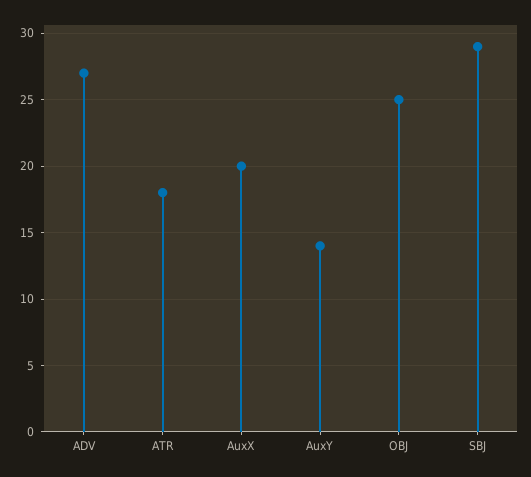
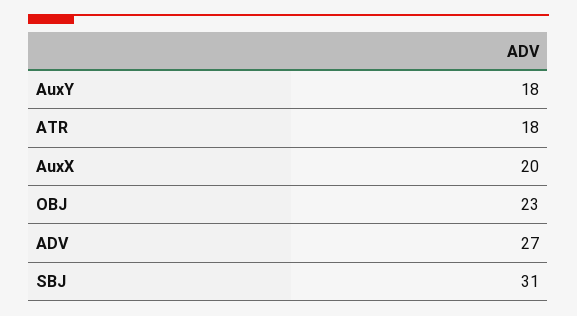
  {
    "ADV": 27,
    "ATR": 18,
    "AuxX": 20,
-   "AuxY": 14,
+   "AuxY": 18,
-   "OBJ": 25,
+   "OBJ": 23,
-   "SBJ": 29
+   "SBJ": 31
  }

